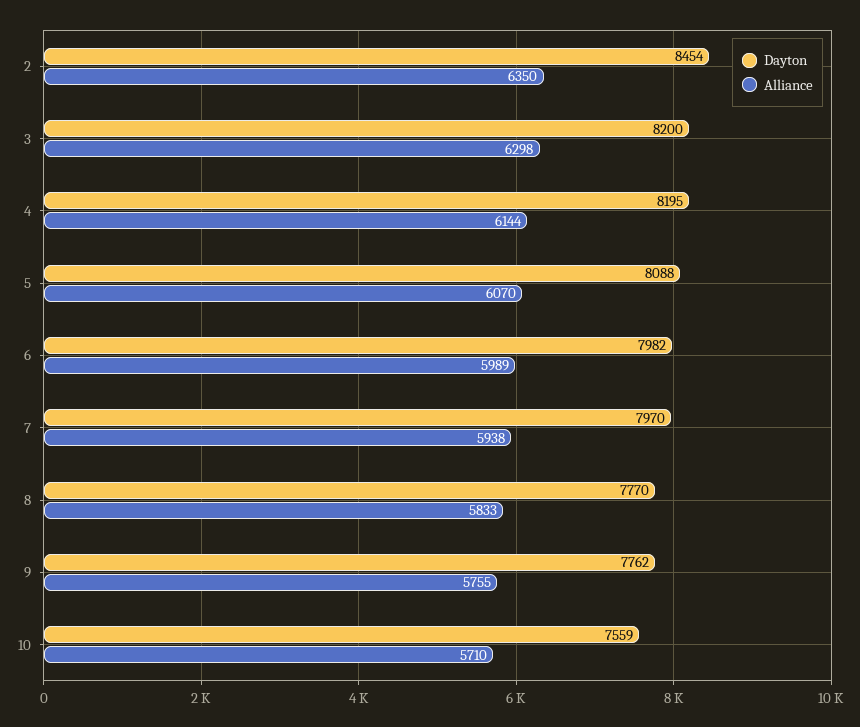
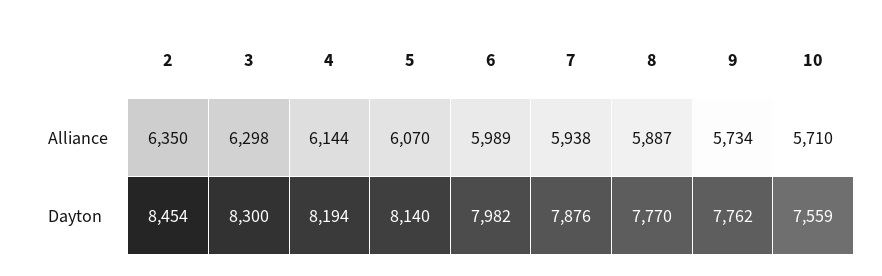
  {
    "Dayton": {
      "2": 8454,
-     "3": 8200,
+     "3": 8300,
-     "4": 8195,
+     "4": 8194,
-     "5": 8088,
+     "5": 8140,
      "6": 7982,
-     "7": 7970,
+     "7": 7876,
      "8": 7770,
      "9": 7762,
      "10": 7559
    },
    "Alliance": {
      "2": 6350,
      "3": 6298,
      "4": 6144,
      "5": 6070,
      "6": 5989,
      "7": 5938,
-     "8": 5833,
+     "8": 5887,
-     "9": 5755,
+     "9": 5734,
      "10": 5710
    }
  }

